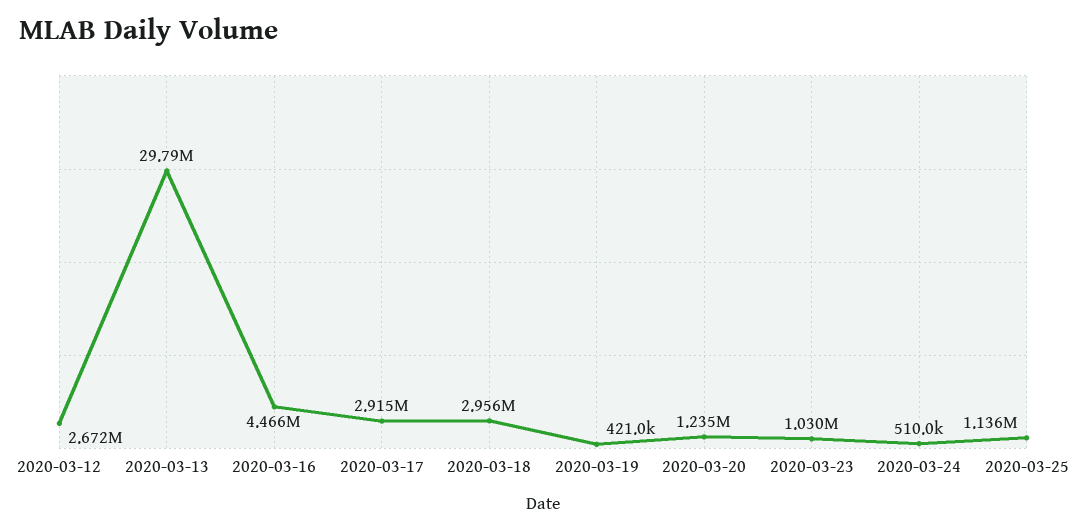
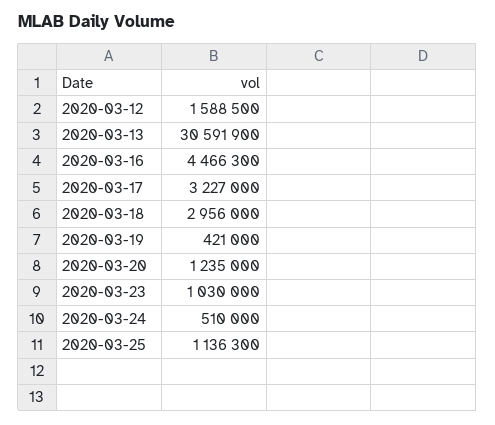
  {
-   "2020-03-12": 2672000,
+   "2020-03-12": 1588500,
-   "2020-03-13": 29790000,
+   "2020-03-13": 30591900,
    "2020-03-16": 4466300,
-   "2020-03-17": 2915000,
+   "2020-03-17": 3227000,
    "2020-03-18": 2956000,
    "2020-03-19": 421000,
    "2020-03-20": 1235000,
    "2020-03-23": 1030000,
    "2020-03-24": 510000,
    "2020-03-25": 1136300
  }

